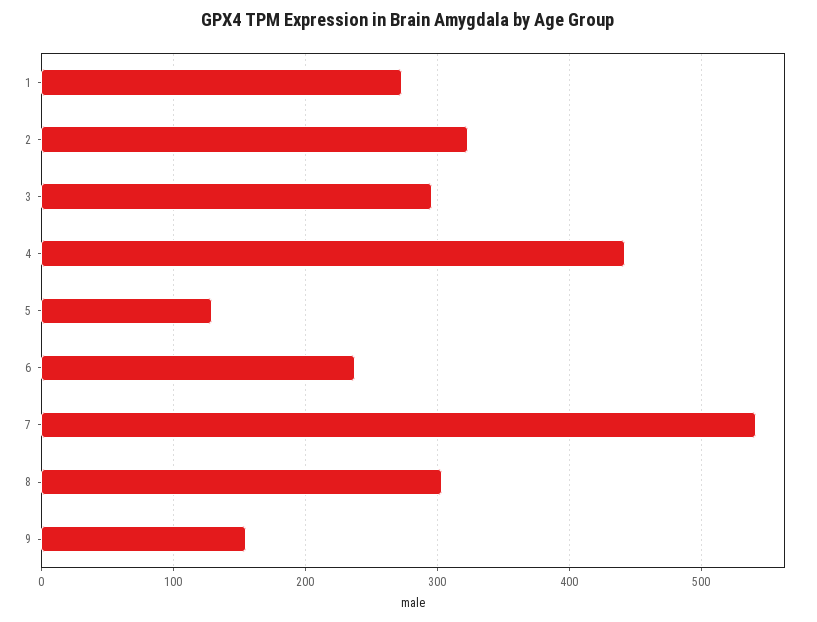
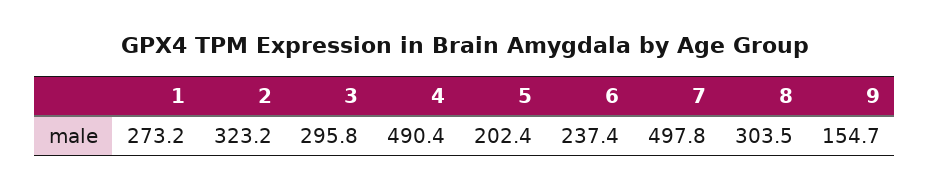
  {
    "1": 273.2,
    "2": 323.2,
    "3": 295.8,
-   "4": 440,
+   "4": 490.4,
-   "5": 130,
+   "5": 202.4,
    "6": 237.4,
-   "7": 540,
+   "7": 497.8,
    "8": 303.5,
    "9": 154.7
  }

